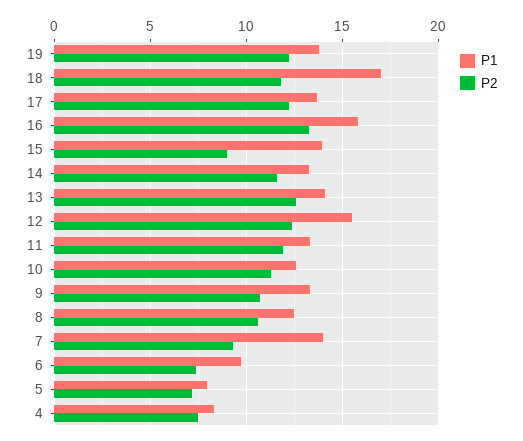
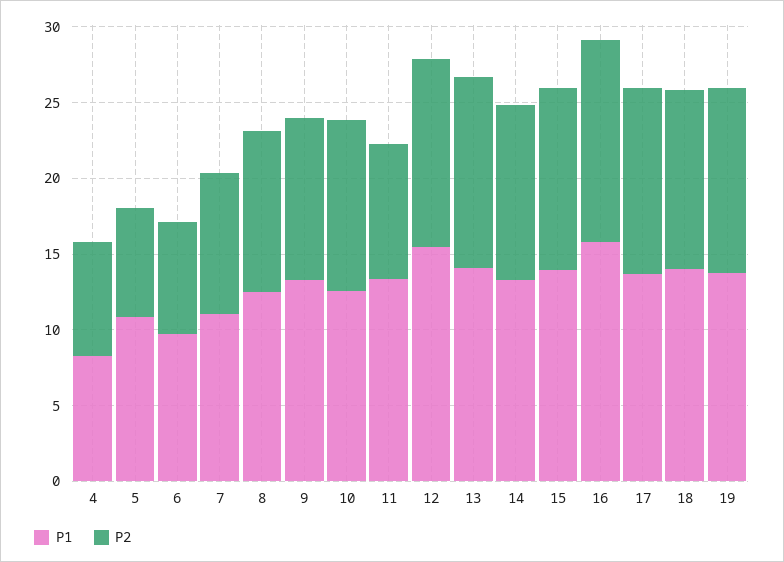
  {
    "P1": {
      "19": 14,
-     "18": 17,
+     "18": 14,
      "17": 13.5,
      "16": 16,
      "15": 14,
      "14": 13.5,
      "13": 14,
      "12": 15.5,
      "11": 13.5,
      "10": 12.5,
      "9": 13.5,
      "8": 12.5,
-     "7": 14,
+     "7": 11,
      "6": 9.5,
-     "5": 8,
+     "5": 11,
      "4": 8.5
    },
    "P2": {
      "19": 12,
      "18": 12,
      "17": 12,
      "16": 13.5,
-     "15": 9,
+     "15": 12,
      "14": 11.5,
      "13": 12.5,
      "12": 12.5,
-     "11": 12,
+     "11": 9,
      "10": 11.5,
      "9": 10.5,
      "8": 10.5,
      "7": 9.5,
      "6": 7.5,
      "5": 7,
      "4": 7.5
    }
  }

